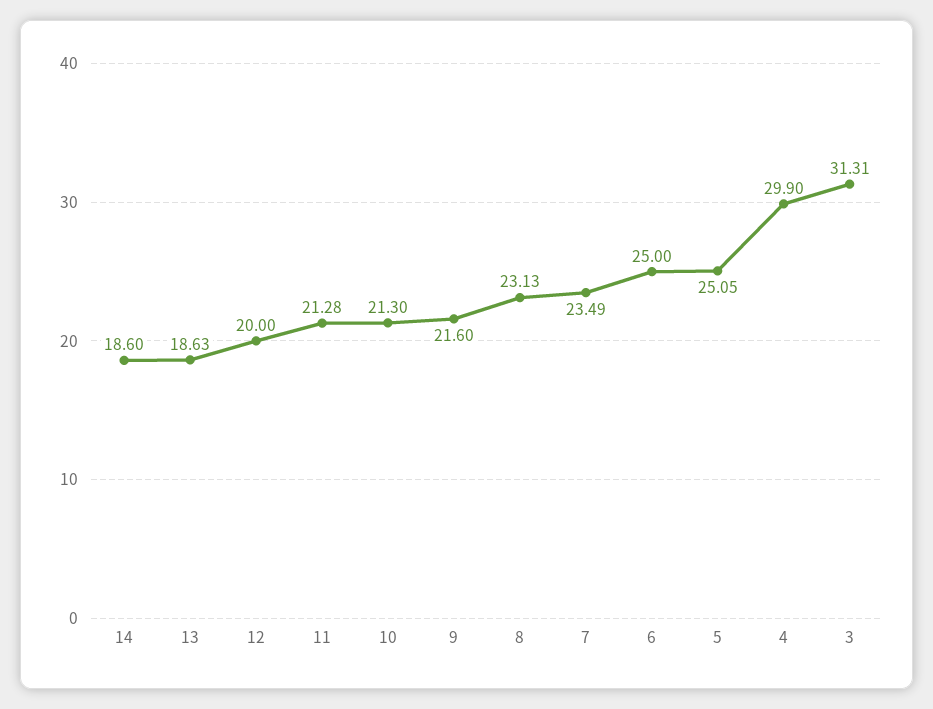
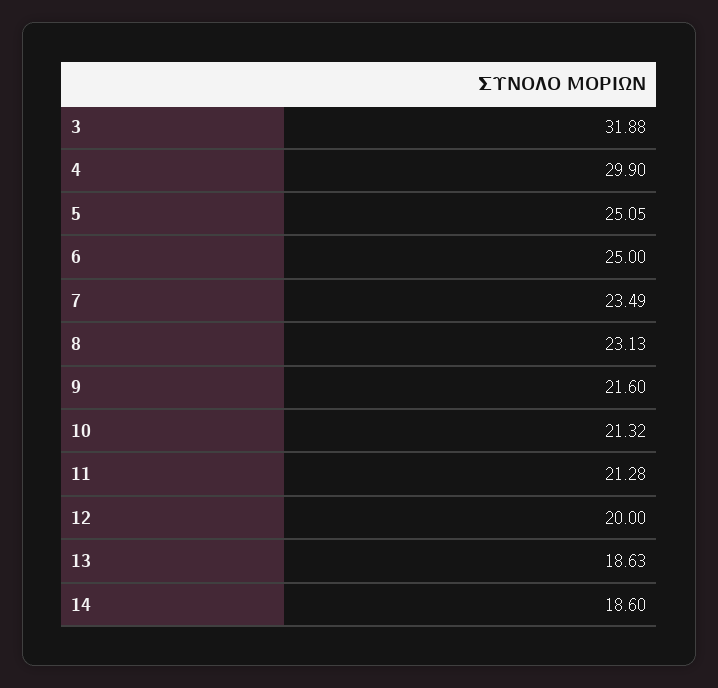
  {
    "14": 18.6,
    "13": 18.63,
    "12": 20,
    "11": 21.28,
-   "10": 21.3,
+   "10": 21.32,
    "9": 21.6,
    "8": 23.13,
    "7": 23.49,
    "6": 25,
    "5": 25.05,
    "4": 29.9,
-   "3": 31.31
+   "3": 31.88
  }

